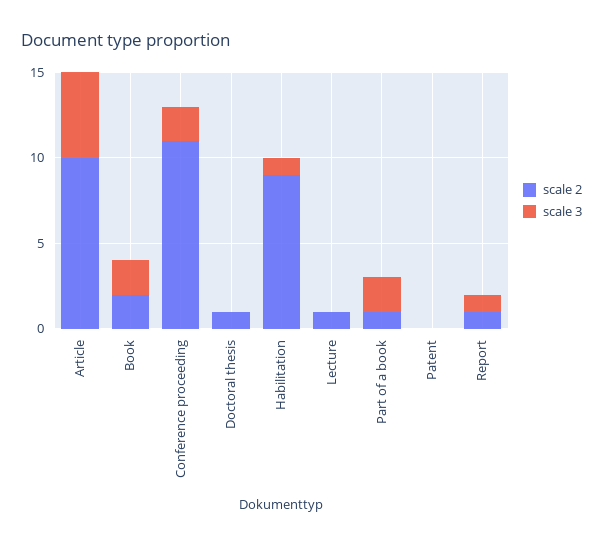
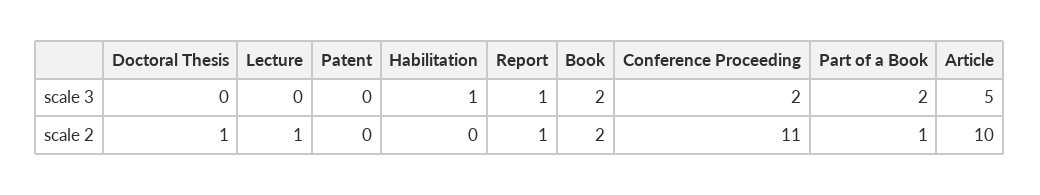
  {
    "scale 2": {
      "Article": 10,
      "Book": 2,
      "Conference proceeding": 11,
      "Doctoral thesis": 1,
-     "Habilitation": 9,
+     "Habilitation": 0,
      "Lecture": 1,
      "Part of a book": 1,
      "Patent": 0,
      "Report": 1
    },
    "scale 3": {
      "Article": 5,
      "Book": 2,
      "Conference proceeding": 2,
      "Doctoral thesis": 0,
      "Habilitation": 1,
      "Lecture": 0,
      "Part of a book": 2,
      "Patent": 0,
      "Report": 1
    }
  }

